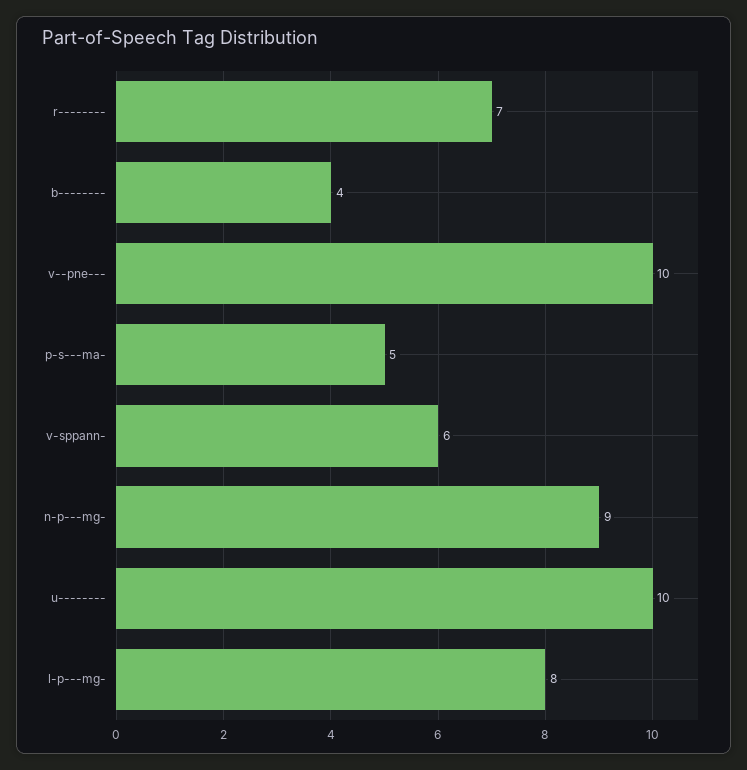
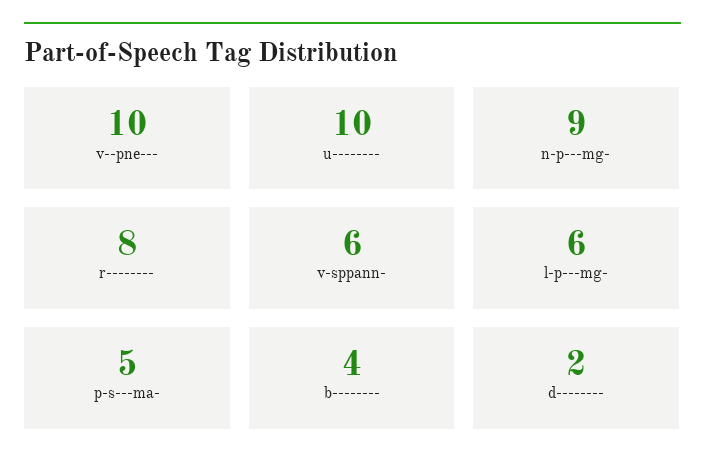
  {
-   "r--------": 7,
+   "r--------": 8,
    "b--------": 4,
    "v--pne---": 10,
    "p-s---ma-": 5,
    "v-sppann-": 6,
    "n-p---mg-": 9,
    "u--------": 10,
-   "l-p---mg-": 8
+   "l-p---mg-": 6,
+   "d--------": 2
  }

